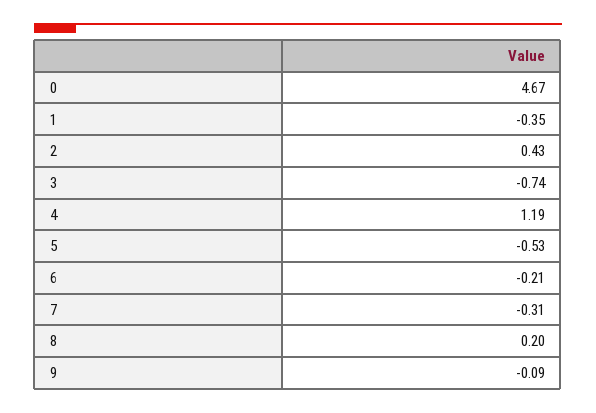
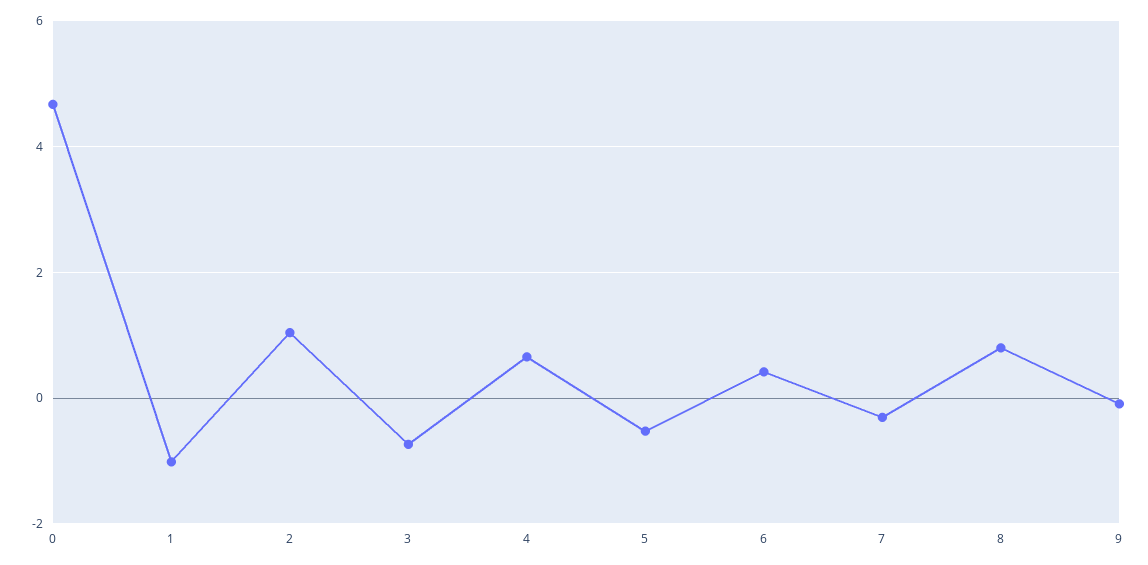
  {
    "0": 4.67,
-   "1": -0.35,
+   "1": -1,
-   "2": 0.43,
+   "2": 1,
    "3": -0.74,
-   "4": 1.19,
+   "4": 0.6,
    "5": -0.53,
-   "6": -0.21,
+   "6": 0.4,
    "7": -0.31,
-   "8": 0.2,
+   "8": 0.8,
    "9": -0.09
  }

